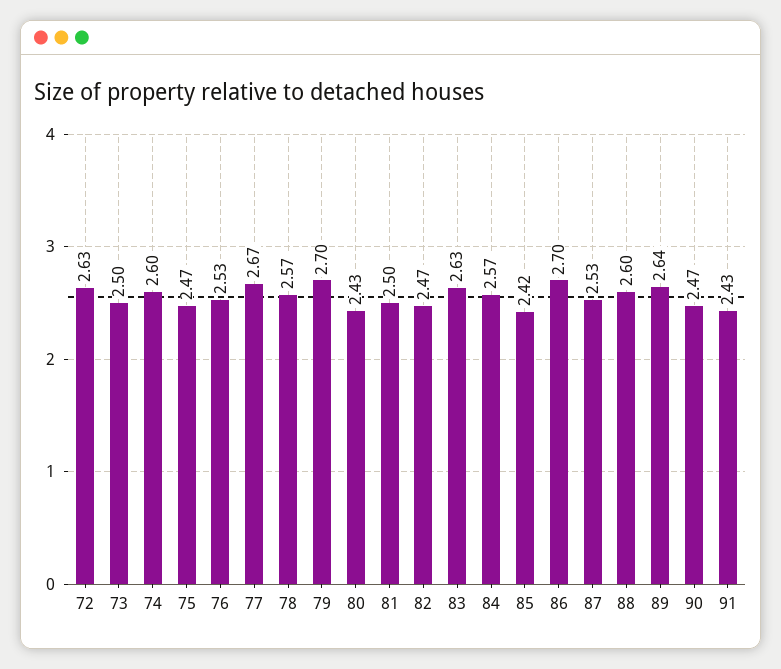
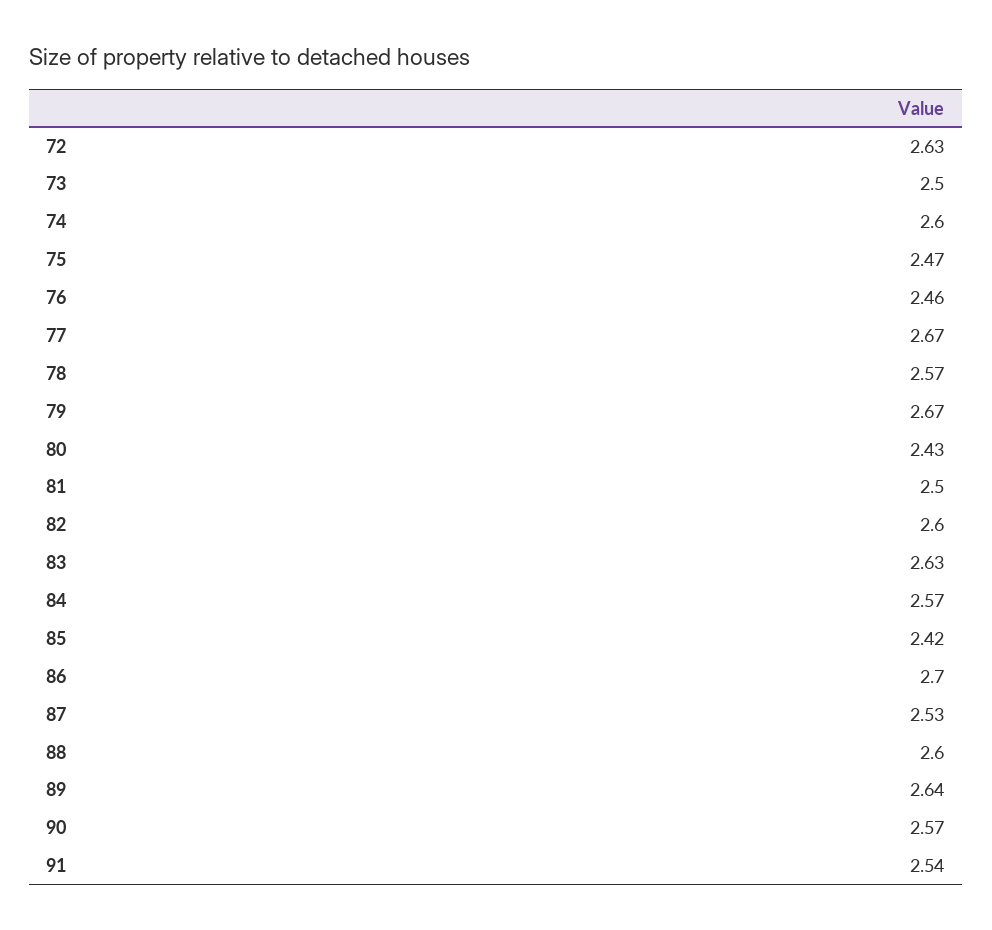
  {
    "72": 2.63,
    "73": 2.5,
    "74": 2.6,
    "75": 2.47,
-   "76": 2.53,
+   "76": 2.46,
    "77": 2.67,
    "78": 2.57,
-   "79": 2.7,
+   "79": 2.67,
    "80": 2.43,
    "81": 2.5,
-   "82": 2.47,
+   "82": 2.6,
    "83": 2.63,
    "84": 2.57,
    "85": 2.42,
    "86": 2.7,
    "87": 2.53,
    "88": 2.6,
    "89": 2.64,
-   "90": 2.47,
+   "90": 2.57,
-   "91": 2.43
+   "91": 2.54
  }

